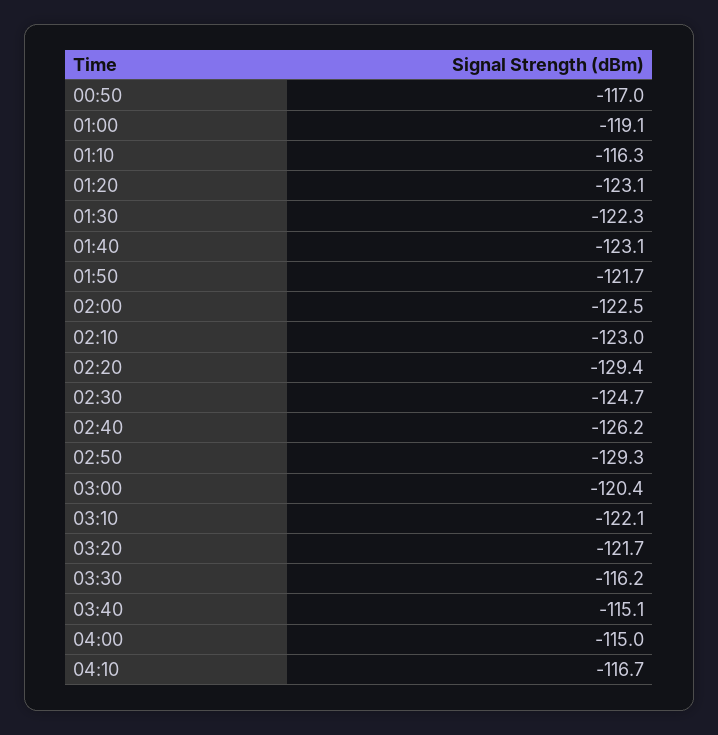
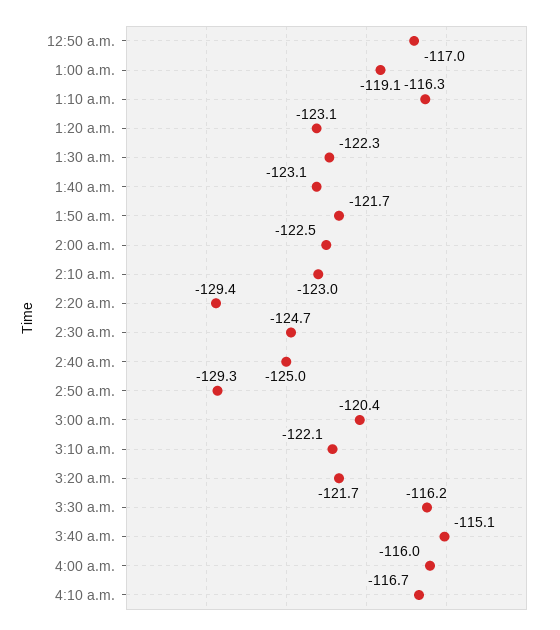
  {
    "00:50": -117,
    "01:00": -119.1,
    "01:10": -116.3,
    "01:20": -123.1,
    "01:30": -122.3,
    "01:40": -123.1,
    "01:50": -121.7,
    "02:00": -122.5,
    "02:10": -123,
    "02:20": -129.4,
    "02:30": -124.7,
-   "02:40": -126.2,
+   "02:40": -125,
    "02:50": -129.3,
    "03:00": -120.4,
    "03:10": -122.1,
    "03:20": -121.7,
    "03:30": -116.2,
    "03:40": -115.1,
-   "04:00": -115,
+   "04:00": -116,
    "04:10": -116.7
  }

